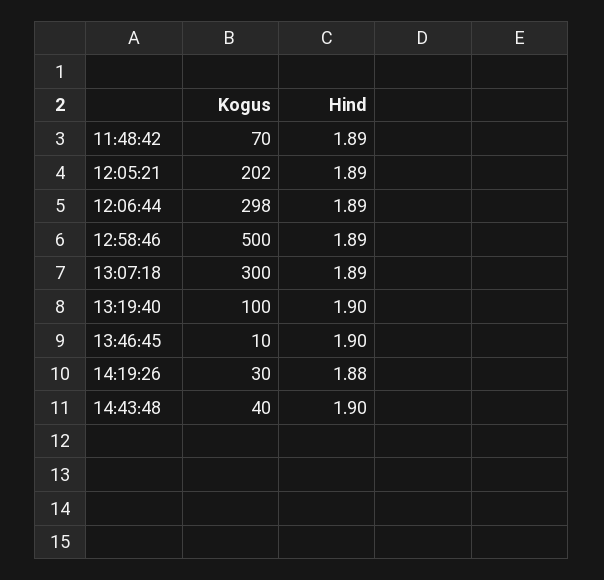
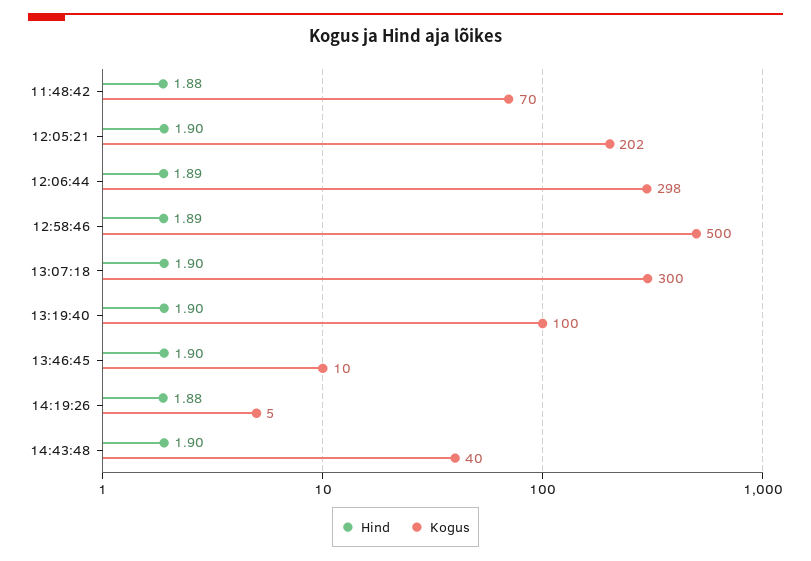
  {
    "Kogus": {
      "11:48:42": 70,
      "12:05:21": 202,
      "12:06:44": 298,
      "12:58:46": 500,
      "13:07:18": 300,
      "13:19:40": 100,
      "13:46:45": 10,
-     "14:19:26": 30,
+     "14:19:26": 5,
      "14:43:48": 40
    },
    "Hind": {
-     "11:48:42": 1.89,
+     "11:48:42": 1.88,
-     "12:05:21": 1.89,
+     "12:05:21": 1.9,
      "12:06:44": 1.89,
      "12:58:46": 1.89,
-     "13:07:18": 1.89,
+     "13:07:18": 1.9,
      "13:19:40": 1.9,
      "13:46:45": 1.9,
      "14:19:26": 1.88,
      "14:43:48": 1.9
    }
  }

